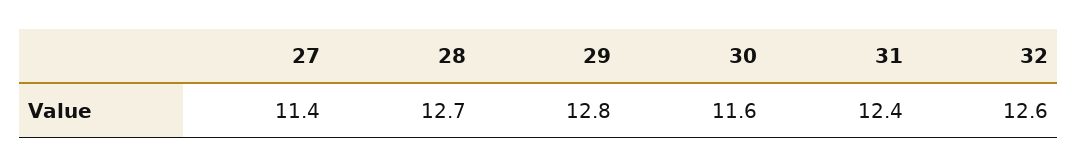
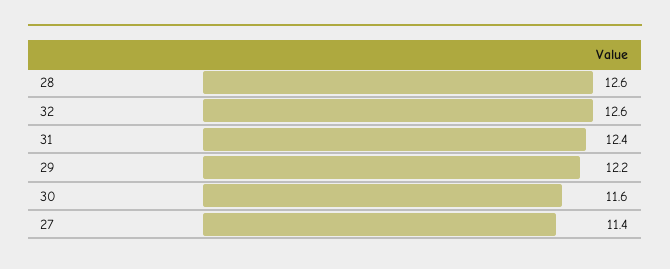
  {
    "27": 11.4,
-   "28": 12.7,
+   "28": 12.6,
-   "29": 12.8,
+   "29": 12.2,
    "30": 11.6,
    "31": 12.4,
    "32": 12.6
  }

